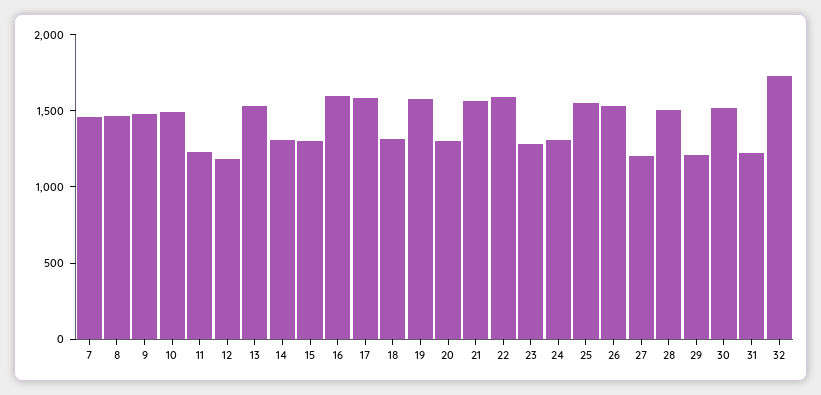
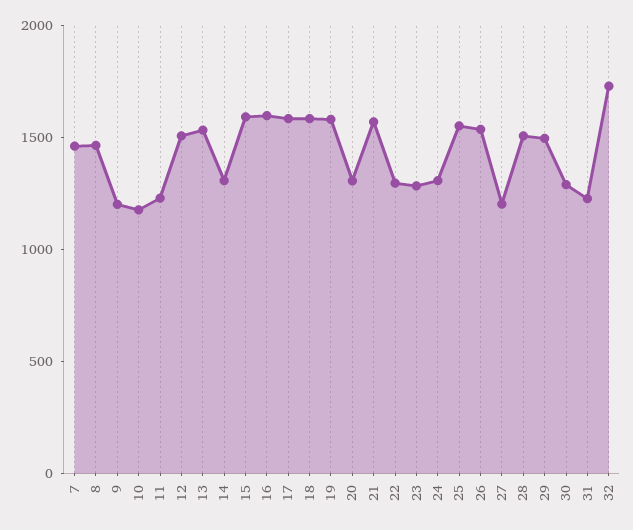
  {
    "7": 1500,
    "8": 1500,
-   "9": 1500,
+   "9": 1200,
-   "10": 1500,
+   "10": 1200,
    "11": 1200,
-   "12": 1200,
+   "12": 1500,
    "13": 1500,
    "14": 1300,
-   "15": 1300,
+   "15": 1600,
    "16": 1600,
    "17": 1600,
-   "18": 1300,
+   "18": 1600,
    "19": 1600,
    "20": 1300,
    "21": 1600,
-   "22": 1600,
+   "22": 1300,
    "23": 1300,
    "24": 1300,
    "25": 1600,
    "26": 1500,
    "27": 1200,
    "28": 1500,
-   "29": 1200,
+   "29": 1500,
-   "30": 1500,
+   "30": 1300,
    "31": 1200,
    "32": 1700
  }

